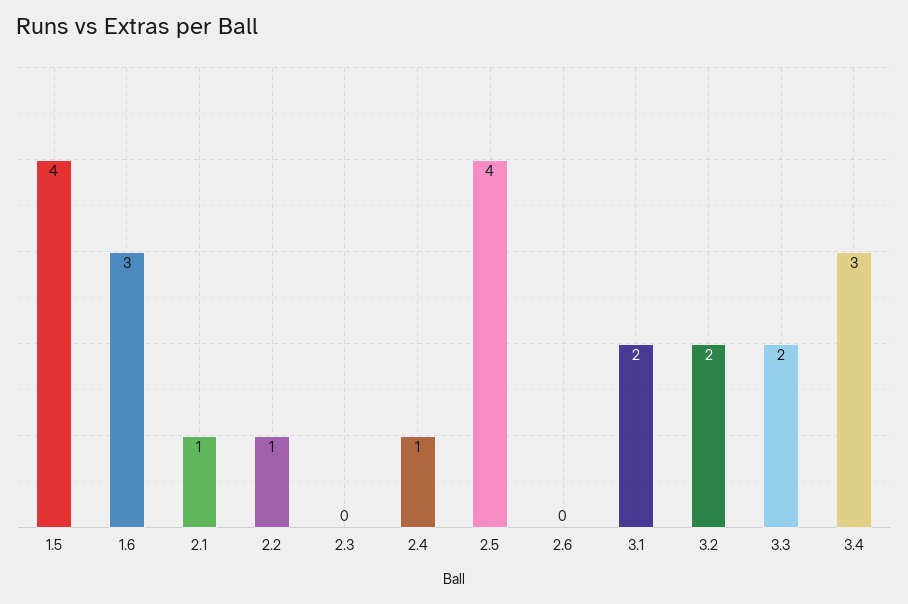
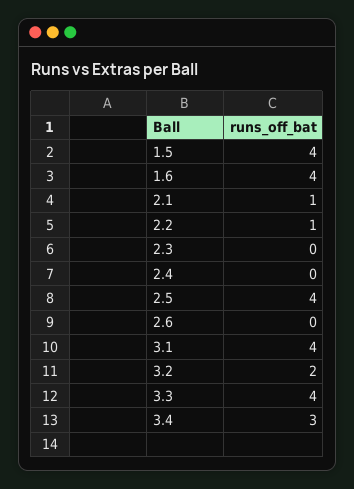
  {
    "1.5": 4,
-   "1.6": 3,
+   "1.6": 4,
    "2.1": 1,
    "2.2": 1,
    "2.3": 0,
-   "2.4": 1,
+   "2.4": 0,
    "2.5": 4,
    "2.6": 0,
-   "3.1": 2,
+   "3.1": 4,
    "3.2": 2,
-   "3.3": 2,
+   "3.3": 4,
    "3.4": 3
  }

